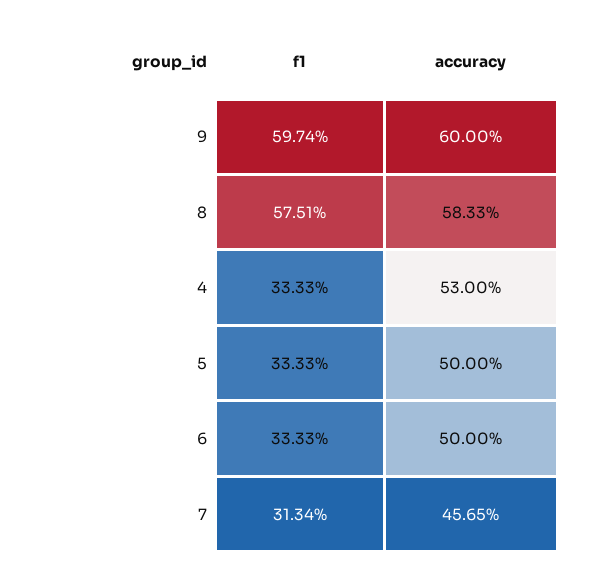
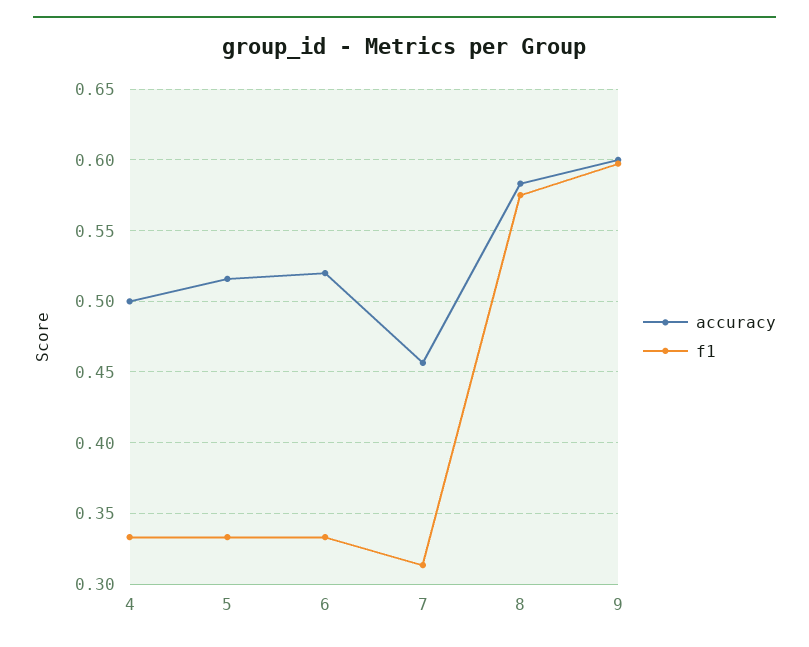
  {
    "f1": {
      "9": 0.5974,
      "8": 0.5751,
      "4": 0.3333,
      "5": 0.3333,
      "6": 0.3333,
      "7": 0.3134
    },
    "accuracy": {
      "9": 0.6,
      "8": 0.5833,
-     "4": 0.53,
+     "4": 0.5,
-     "5": 0.5,
+     "5": 0.515,
-     "6": 0.5,
+     "6": 0.52,
      "7": 0.4565
    }
  }

